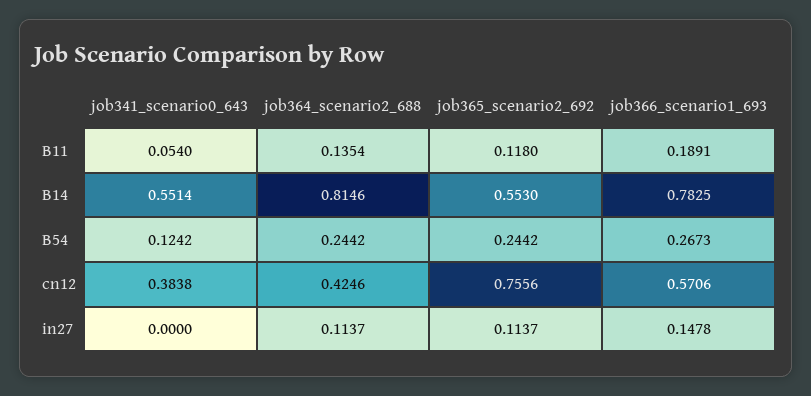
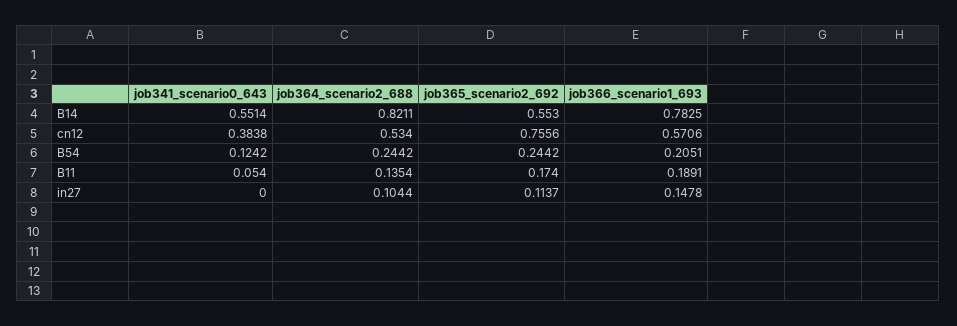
  {
    "job341_scenario0_643": {
      "B11": 0.054,
      "B14": 0.5514,
      "B54": 0.1242,
      "cn12": 0.3838,
      "in27": 0
    },
    "job364_scenario2_688": {
      "B11": 0.1354,
-     "B14": 0.8146,
+     "B14": 0.8211,
      "B54": 0.2442,
-     "cn12": 0.4246,
+     "cn12": 0.534,
-     "in27": 0.1137
+     "in27": 0.1044
    },
    "job365_scenario2_692": {
-     "B11": 0.118,
+     "B11": 0.174,
      "B14": 0.553,
      "B54": 0.2442,
      "cn12": 0.7556,
      "in27": 0.1137
    },
    "job366_scenario1_693": {
      "B11": 0.1891,
      "B14": 0.7825,
-     "B54": 0.2673,
+     "B54": 0.2051,
      "cn12": 0.5706,
      "in27": 0.1478
    }
  }

